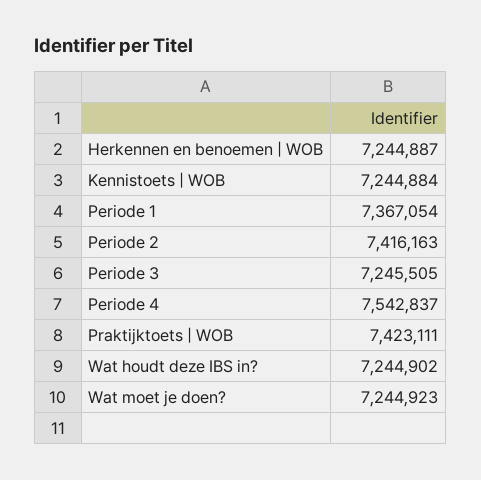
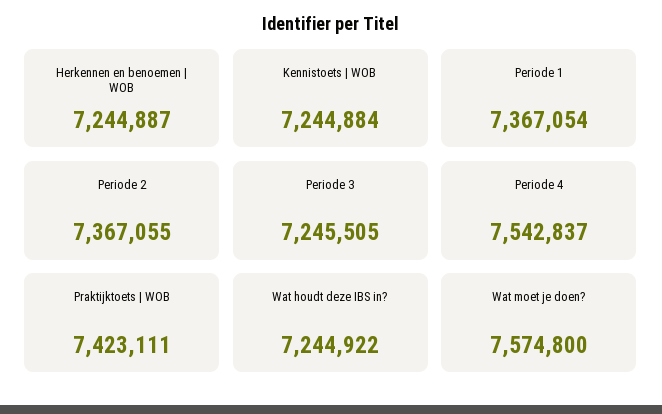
  {
    "Herkennen en benoemen | WOB": 7244887,
    "Kennistoets | WOB": 7244884,
    "Periode 1": 7367054,
-   "Periode 2": 7416163,
+   "Periode 2": 7367055,
    "Periode 3": 7245505,
    "Periode 4": 7542837,
    "Praktijktoets | WOB": 7423111,
-   "Wat houdt deze IBS in?": 7244902,
+   "Wat houdt deze IBS in?": 7244922,
-   "Wat moet je doen?": 7244923
+   "Wat moet je doen?": 7574800
  }

